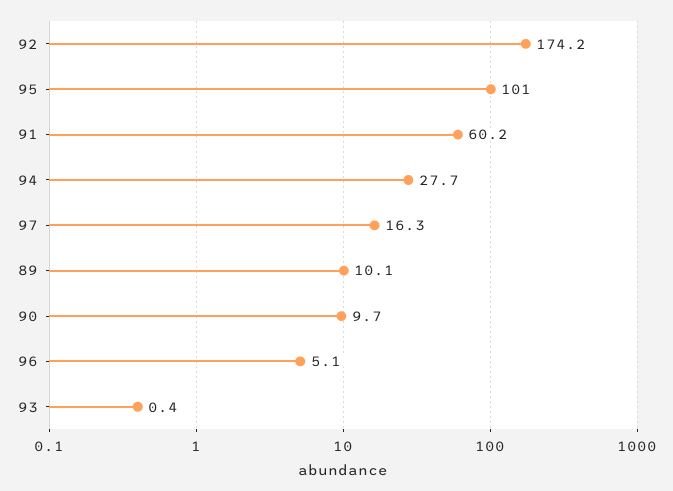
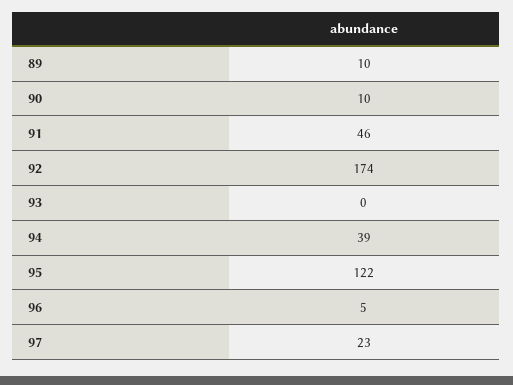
  {
    "92": 174.2,
-   "95": 101,
+   "95": 122,
-   "91": 60.2,
+   "91": 46,
-   "94": 27.7,
+   "94": 39,
-   "97": 16.3,
+   "97": 23,
    "89": 10.1,
    "90": 9.7,
    "96": 5.1,
    "93": 0.4
  }

